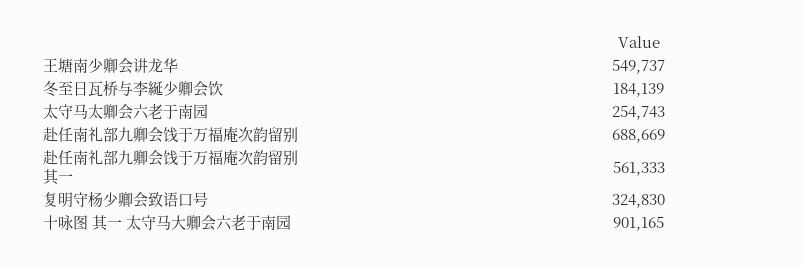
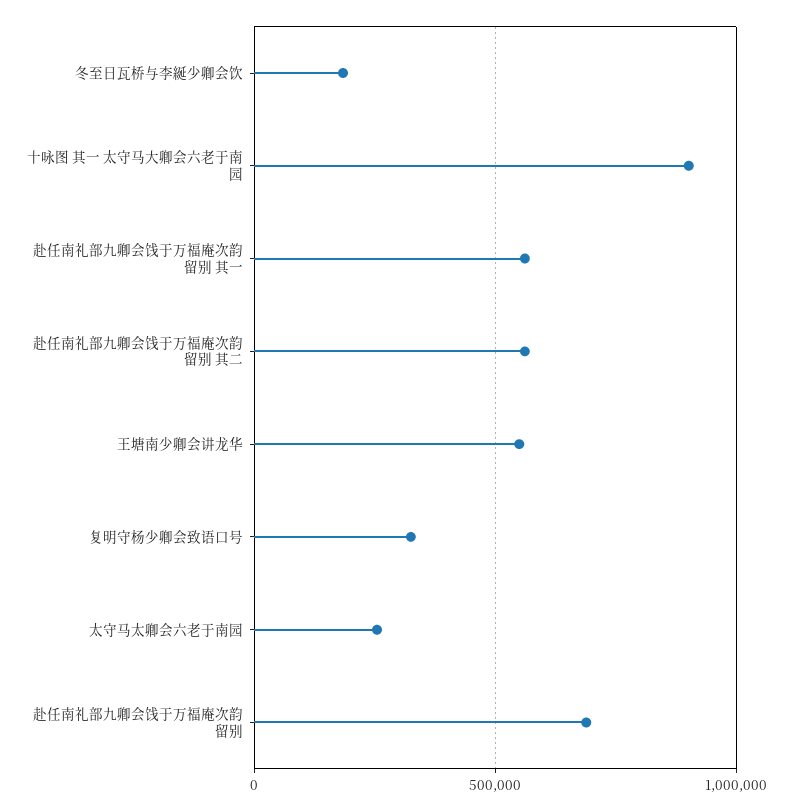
  {
    "王塘南少卿会讲龙华": 549737,
    "冬至日瓦桥与李綖少卿会饮": 184139,
    "太守马太卿会六老于南园": 254743,
    "赴任南礼部九卿会饯于万福庵次韵留别": 688669,
    "赴任南礼部九卿会饯于万福庵次韵留别 其一": 561333,
    "复明守杨少卿会致语口号": 324830,
-   "十咏图 其一 太守马大卿会六老于南园": 901165
+   "十咏图 其一 太守马大卿会六老于南园": 901165,
+   "赴任南礼部九卿会饯于万福庵次韵留别 其二": 550000
  }

